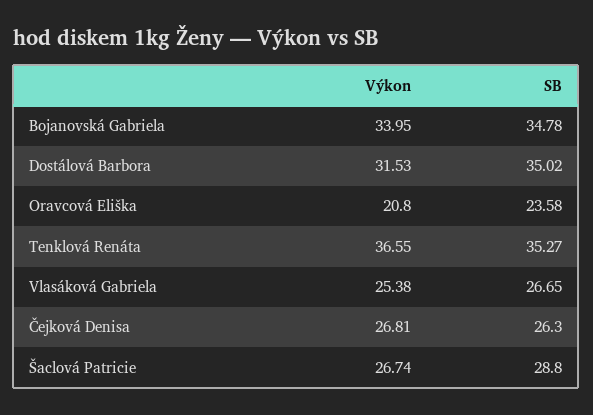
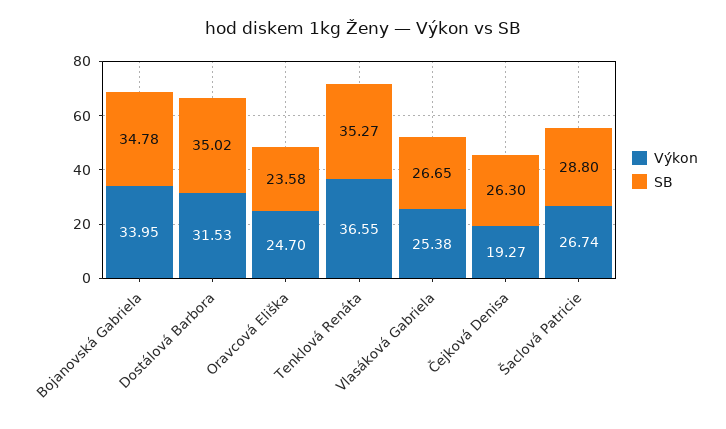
  {
    "Výkon": {
      "Bojanovská Gabriela": 33.95,
      "Dostálová Barbora": 31.53,
-     "Oravcová Eliška": 20.8,
+     "Oravcová Eliška": 24.7,
      "Tenklová Renáta": 36.55,
      "Vlasáková Gabriela": 25.38,
-     "Čejková Denisa": 26.81,
+     "Čejková Denisa": 19.27,
      "Šaclová Patricie": 26.74
    },
    "SB": {
      "Bojanovská Gabriela": 34.78,
      "Dostálová Barbora": 35.02,
      "Oravcová Eliška": 23.58,
      "Tenklová Renáta": 35.27,
      "Vlasáková Gabriela": 26.65,
      "Čejková Denisa": 26.3,
      "Šaclová Patricie": 28.8
    }
  }

